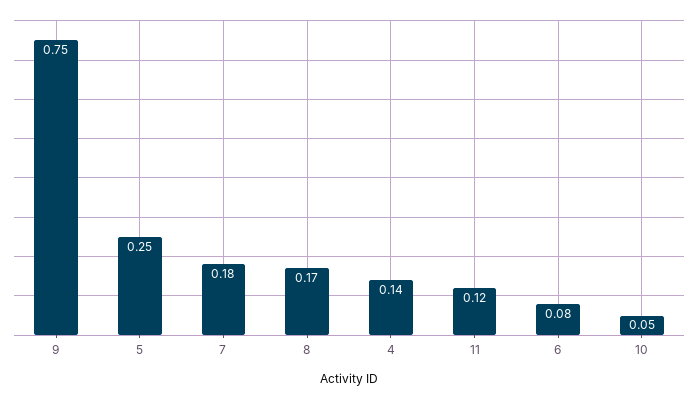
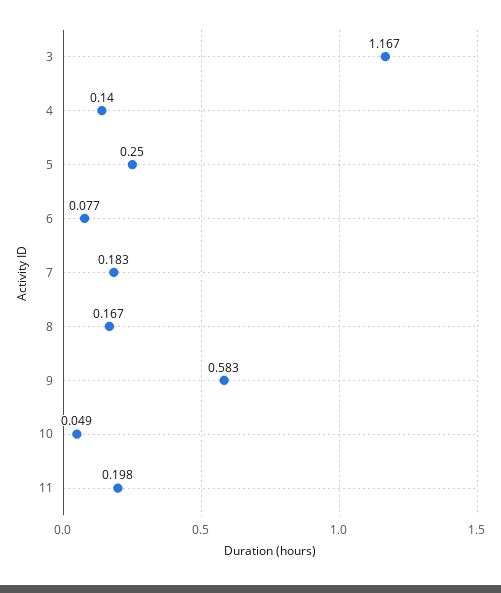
  {
-   "9": 0.75,
+   "9": 0.583,
    "5": 0.25,
    "7": 0.183,
    "8": 0.167,
    "4": 0.14,
-   "11": 0.12,
+   "11": 0.198,
    "6": 0.077,
-   "10": 0.049
+   "10": 0.049,
+   "3": 1.167
  }

